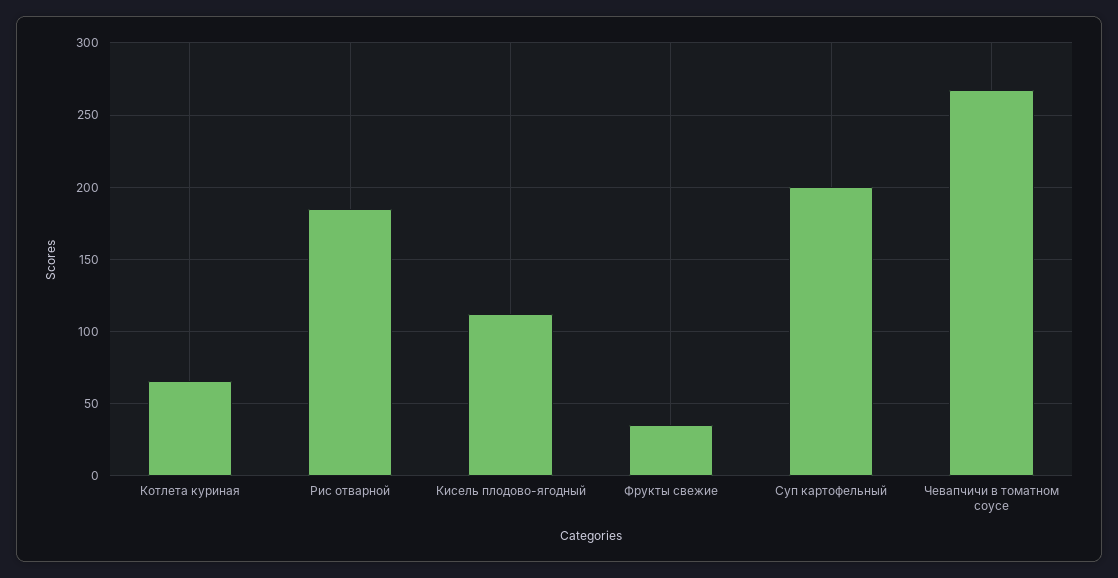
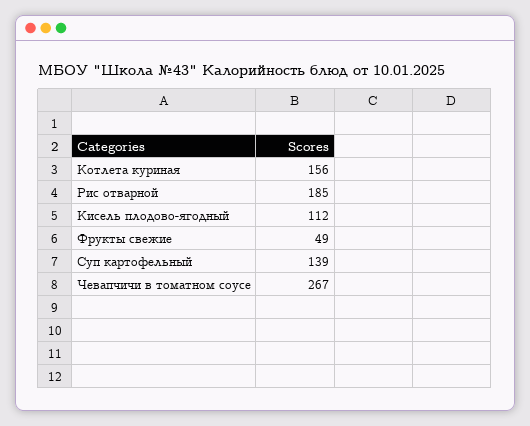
  {
-   "Котлета куриная": 65,
+   "Котлета куриная": 156,
    "Рис отварной": 185,
    "Кисель плодово-ягодный": 112,
-   "Фрукты свежие": 35,
+   "Фрукты свежие": 49,
-   "Суп картофельный": 200,
+   "Суп картофельный": 139,
    "Чевапчичи в томатном соусе": 267
  }

